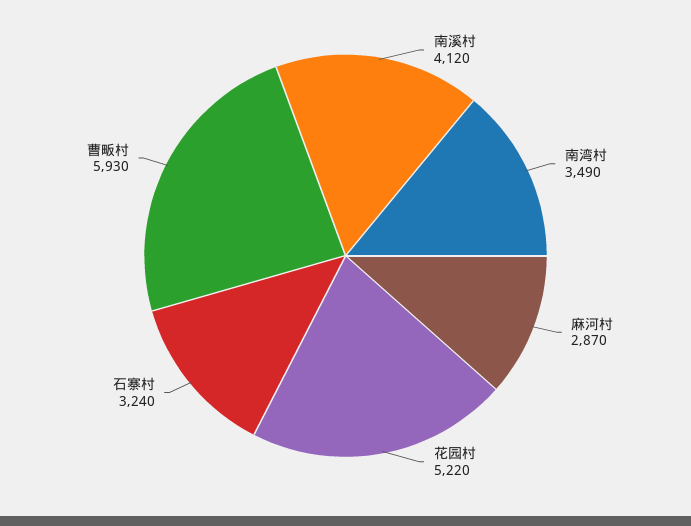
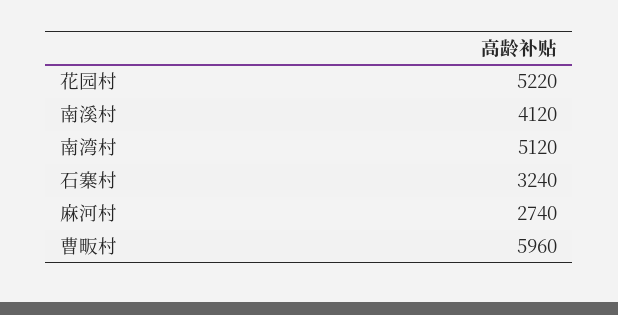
  {
    "南溪村": 4120,
-   "南湾村": 3490,
+   "南湾村": 5120,
-   "麻河村": 2870,
+   "麻河村": 2740,
    "花园村": 5220,
    "石寨村": 3240,
-   "曹畈村": 5930
+   "曹畈村": 5960
  }

